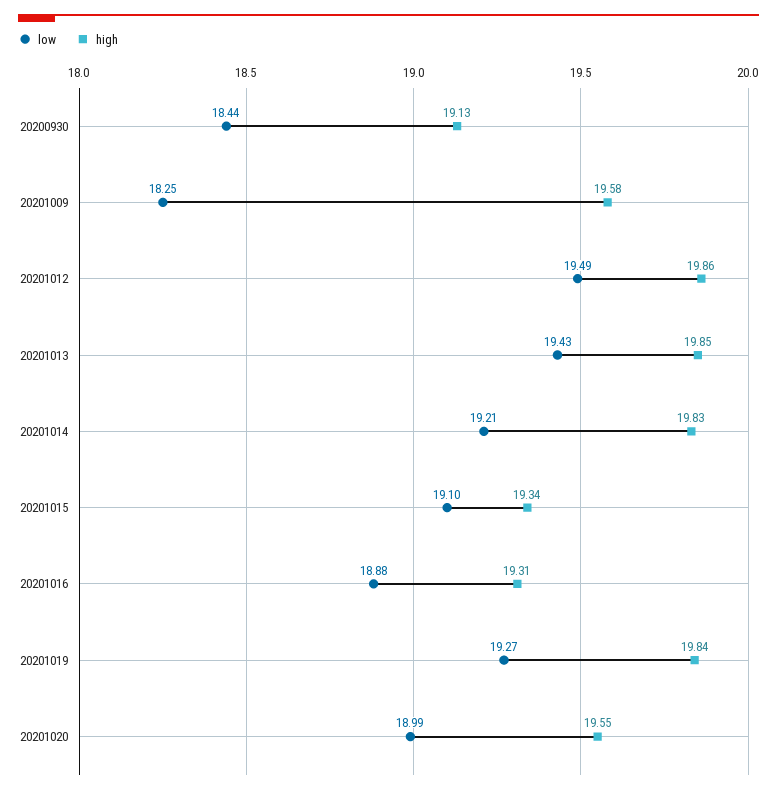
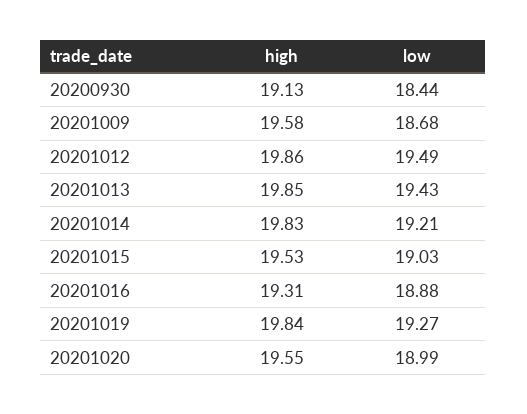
  {
    "low": {
      "20200930": 18.44,
-     "20201009": 18.25,
+     "20201009": 18.68,
      "20201012": 19.49,
      "20201013": 19.43,
      "20201014": 19.21,
-     "20201015": 19.1,
+     "20201015": 19.03,
      "20201016": 18.88,
      "20201019": 19.27,
      "20201020": 18.99
    },
    "high": {
      "20200930": 19.13,
      "20201009": 19.58,
      "20201012": 19.86,
      "20201013": 19.85,
      "20201014": 19.83,
-     "20201015": 19.34,
+     "20201015": 19.53,
      "20201016": 19.31,
      "20201019": 19.84,
      "20201020": 19.55
    }
  }

